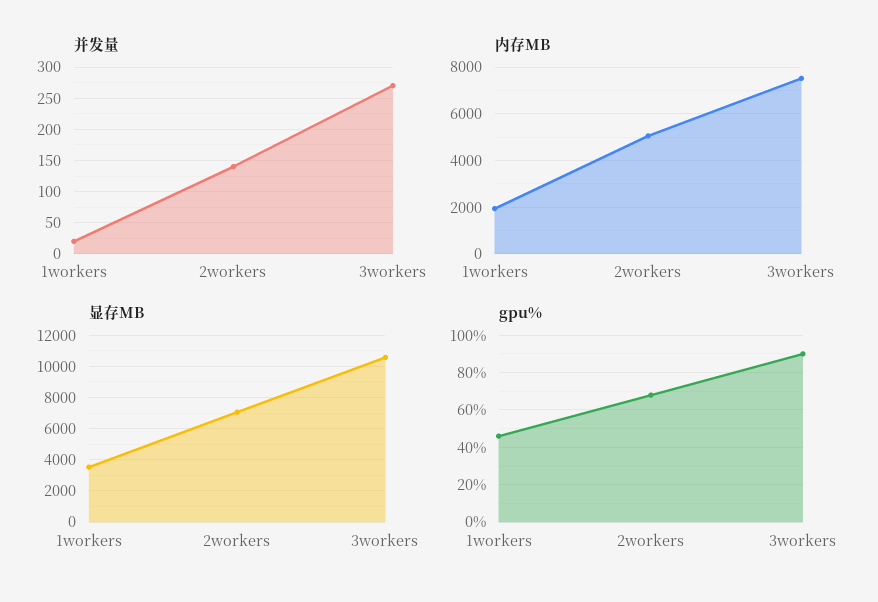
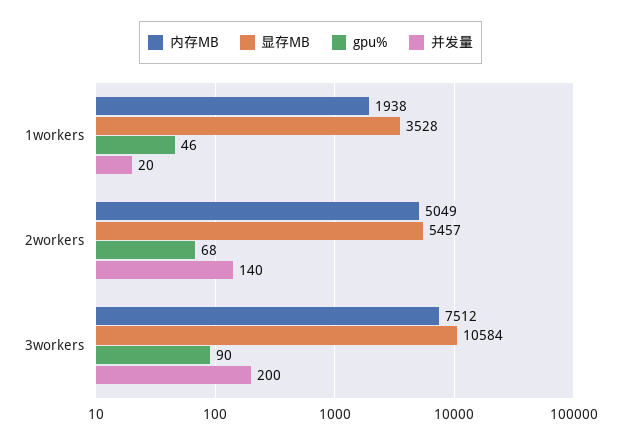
  {
    "并发量": {
      "1workers": 20,
      "2workers": 140,
-     "3workers": 270
+     "3workers": 200
    },
    "内存MB": {
      "1workers": 1938,
      "2workers": 5049,
      "3workers": 7512
    },
    "显存MB": {
      "1workers": 3528,
-     "2workers": 7000,
+     "2workers": 5457,
      "3workers": 10584
    },
    "gpu%": {
      "1workers": 46,
      "2workers": 68,
      "3workers": 90
    }
  }

